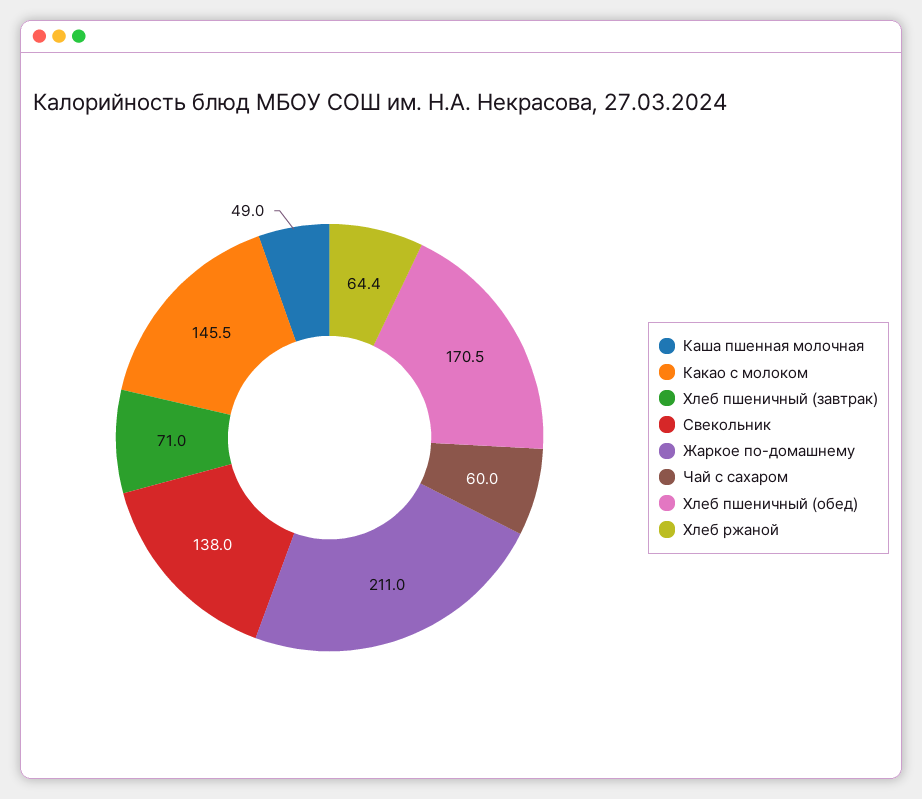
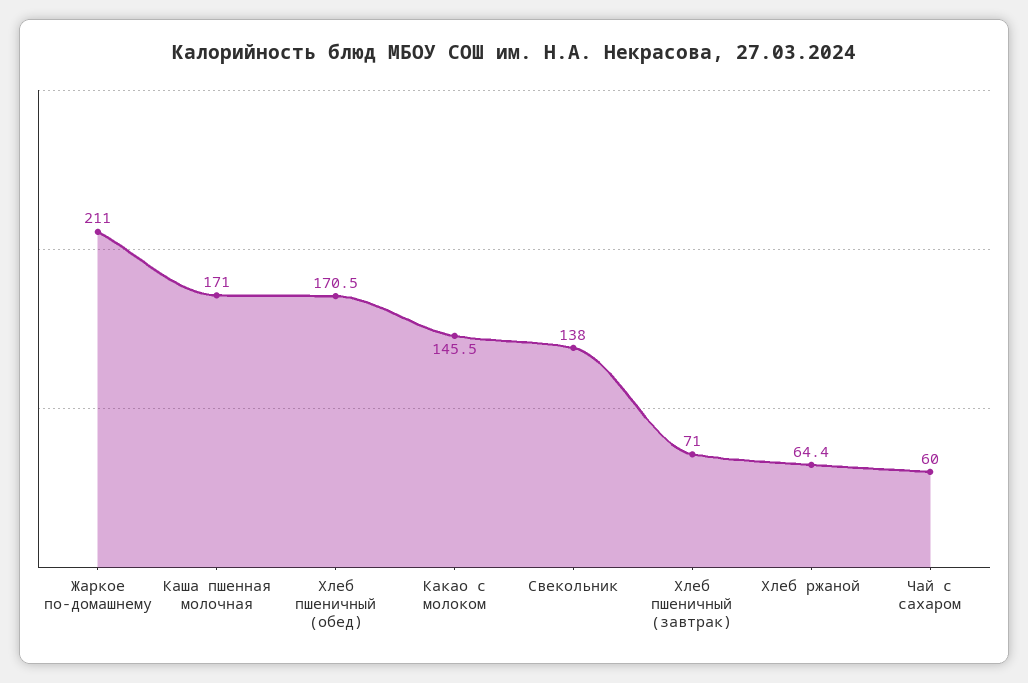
  {
-   "Каша пшенная молочная": 49,
+   "Каша пшенная молочная": 171,
    "Какао с молоком": 145.5,
    "Хлеб пшеничный (завтрак)": 71,
    "Свекольник": 138,
    "Жаркое по-домашнему": 211,
    "Чай с сахаром": 60,
    "Хлеб пшеничный (обед)": 170.5,
    "Хлеб ржаной": 64.4
  }

